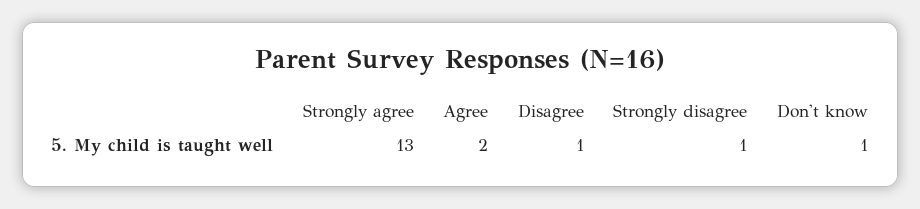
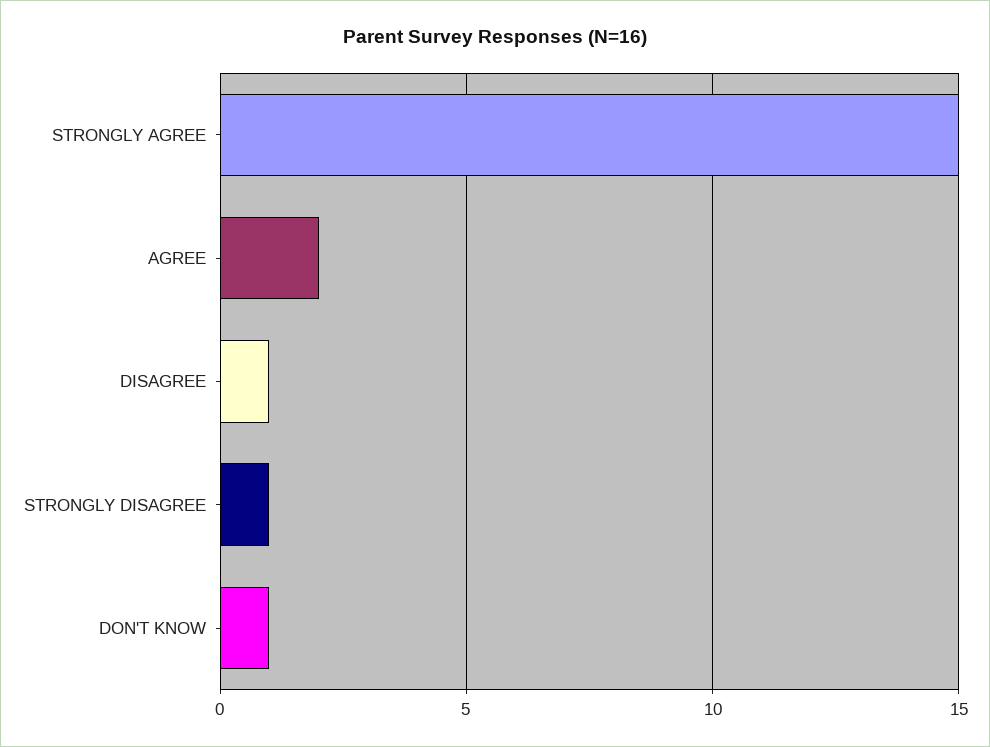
  {
-   "Strongly agree": 13,
+   "Strongly agree": 15,
    "Agree": 2,
    "Disagree": 1,
    "Strongly disagree": 1,
    "Don't know": 1
  }

